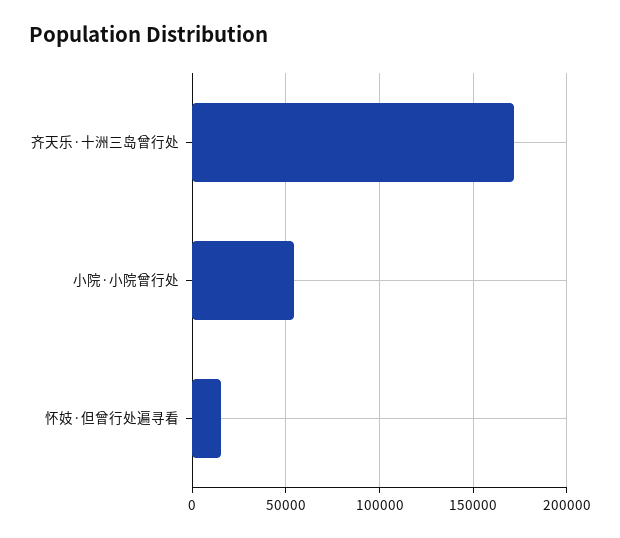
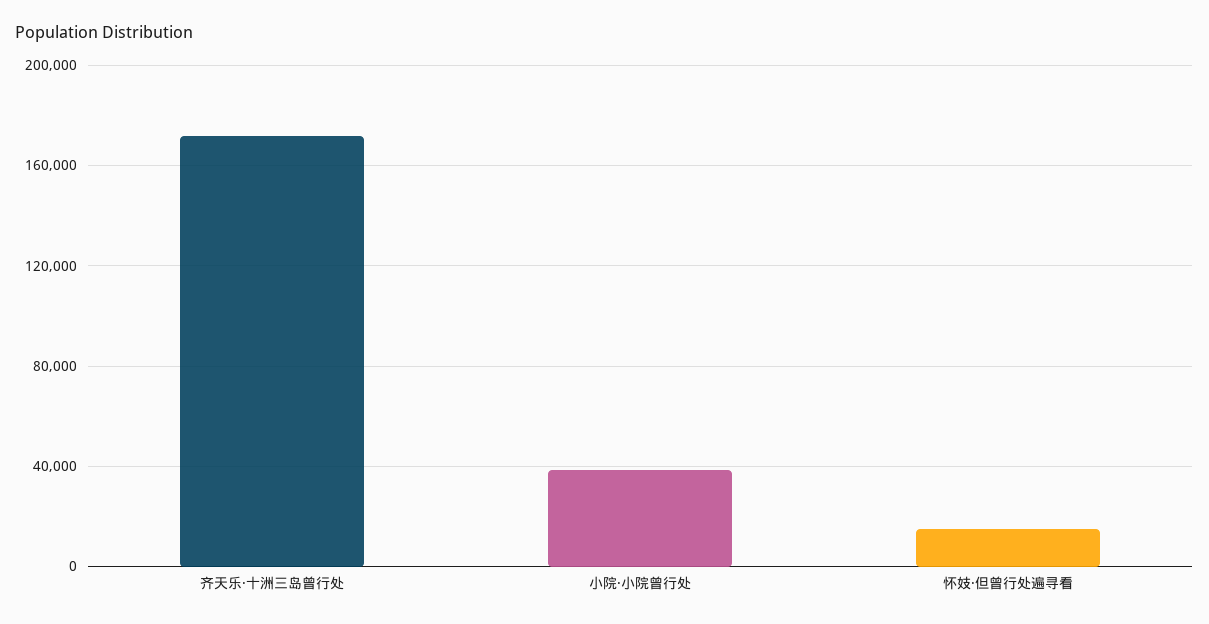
  {
    "齐天乐·十洲三岛曾行处": 170000,
-   "小院·小院曾行处": 55000,
+   "小院·小院曾行处": 40000,
    "怀妓·但曾行处遍寻看": 15000
  }

